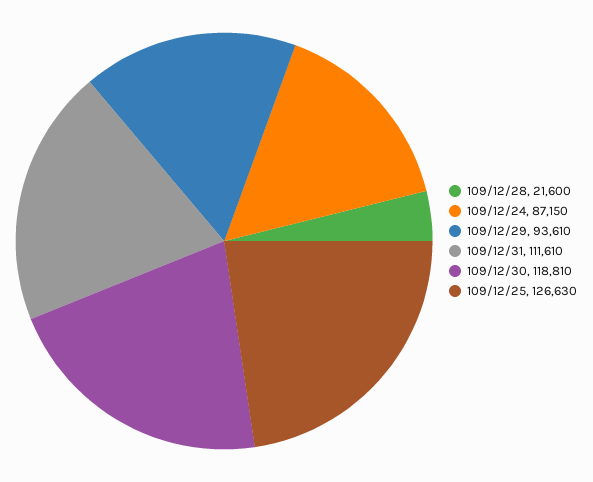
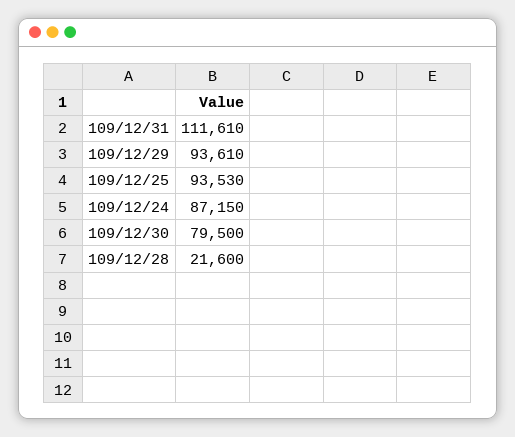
  {
    "109/12/28": 21600,
    "109/12/24": 87150,
    "109/12/29": 93610,
    "109/12/31": 111610,
-   "109/12/30": 118810,
+   "109/12/30": 79500,
-   "109/12/25": 126630
+   "109/12/25": 93530
  }

